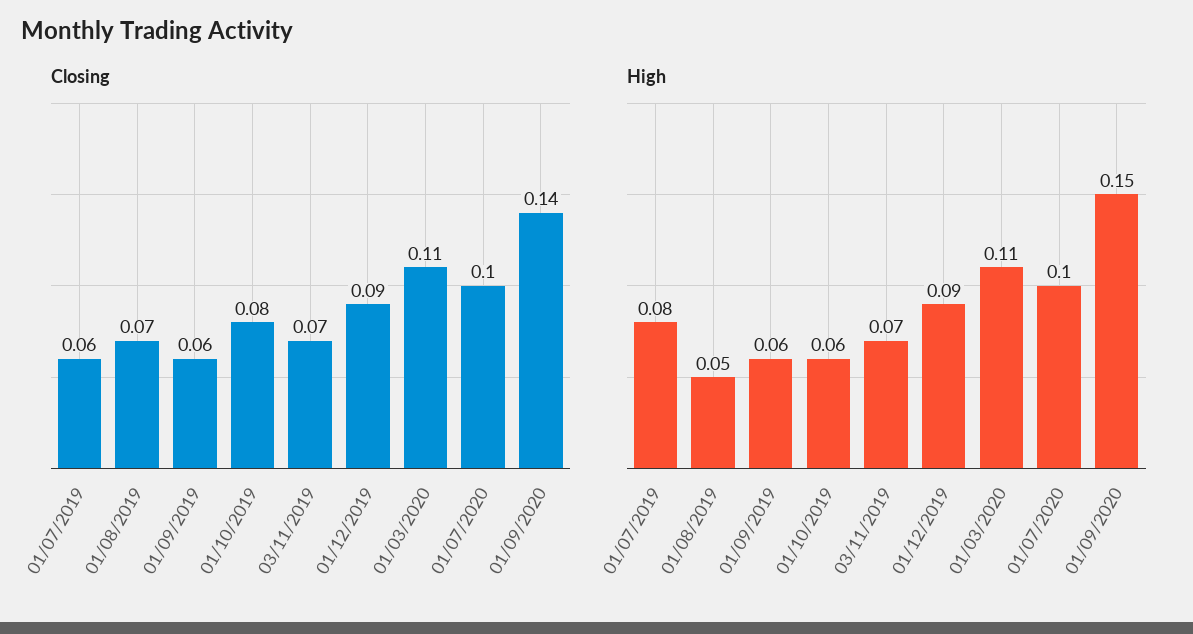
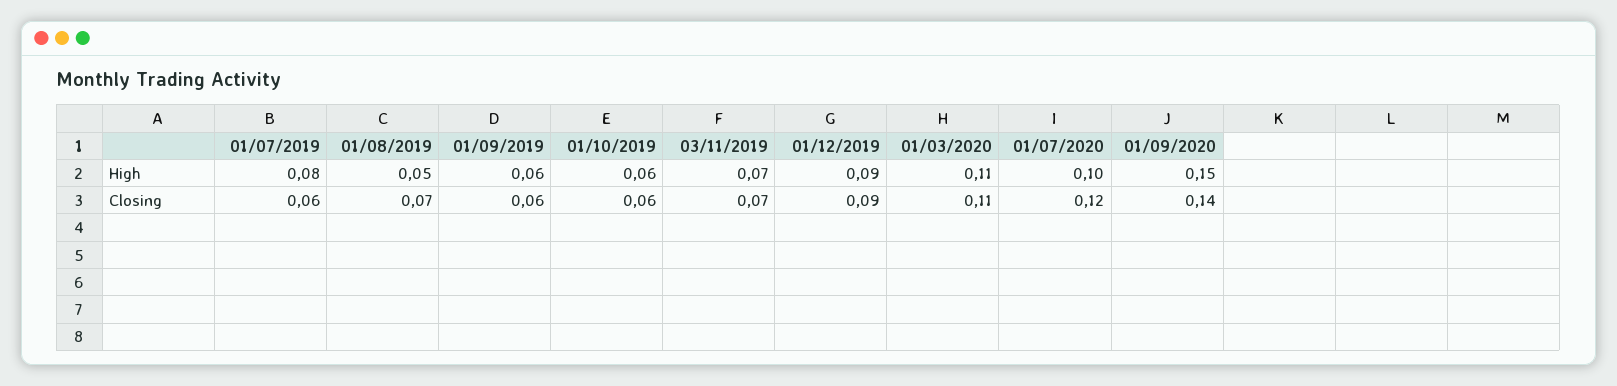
  {
    "Closing": {
      "01/07/2019": 0.06,
      "01/08/2019": 0.07,
      "01/09/2019": 0.06,
-     "01/10/2019": 0.08,
+     "01/10/2019": 0.06,
      "03/11/2019": 0.07,
      "01/12/2019": 0.09,
      "01/03/2020": 0.11,
-     "01/07/2020": 0.1,
+     "01/07/2020": 0.12,
      "01/09/2020": 0.14
    },
    "High": {
      "01/07/2019": 0.08,
      "01/08/2019": 0.05,
      "01/09/2019": 0.06,
      "01/10/2019": 0.06,
      "03/11/2019": 0.07,
      "01/12/2019": 0.09,
      "01/03/2020": 0.11,
      "01/07/2020": 0.1,
      "01/09/2020": 0.15
    }
  }

